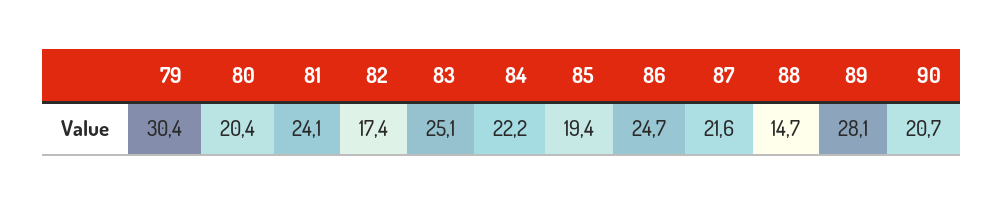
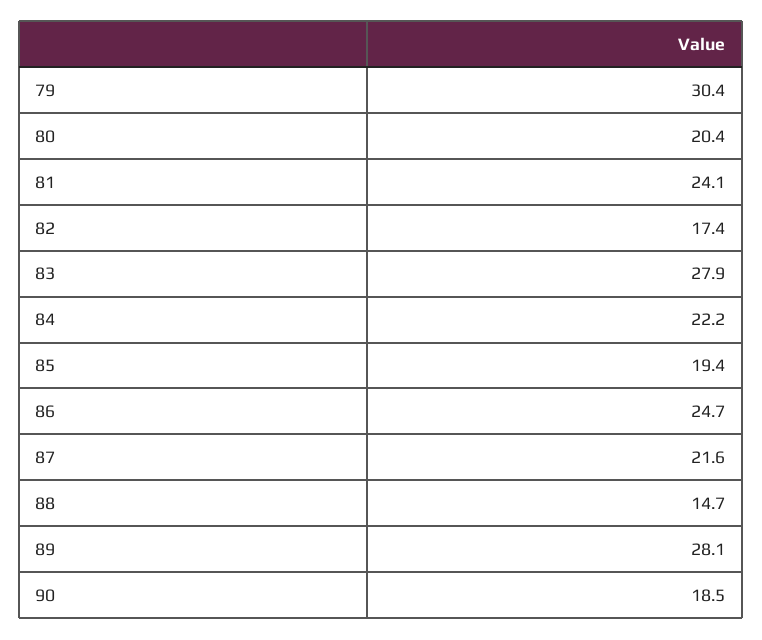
  {
    "79": 30.4,
    "80": 20.4,
    "81": 24.1,
    "82": 17.4,
-   "83": 25.1,
+   "83": 27.9,
    "84": 22.2,
    "85": 19.4,
    "86": 24.7,
    "87": 21.6,
    "88": 14.7,
    "89": 28.1,
-   "90": 20.7
+   "90": 18.5
  }

